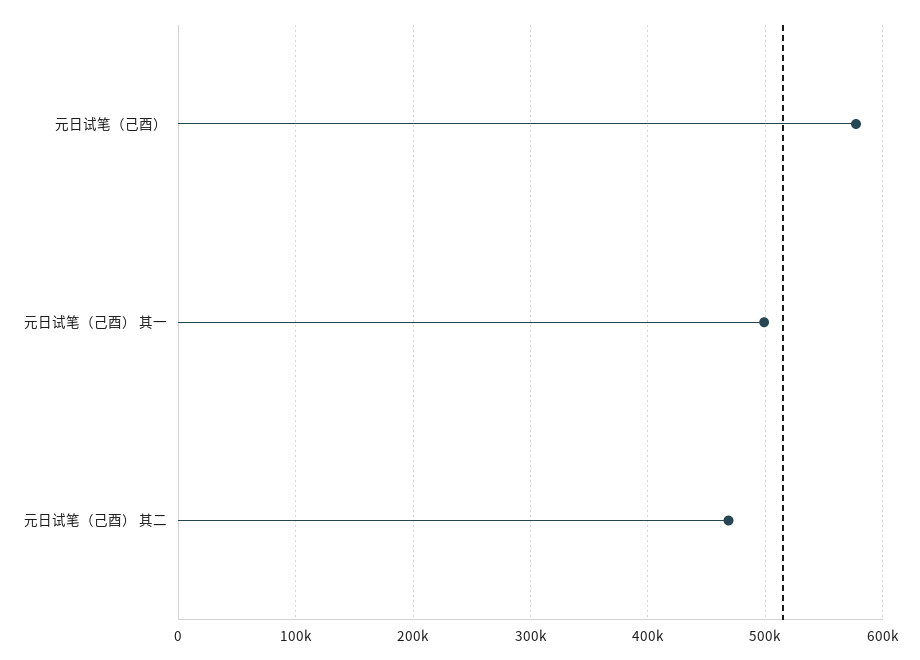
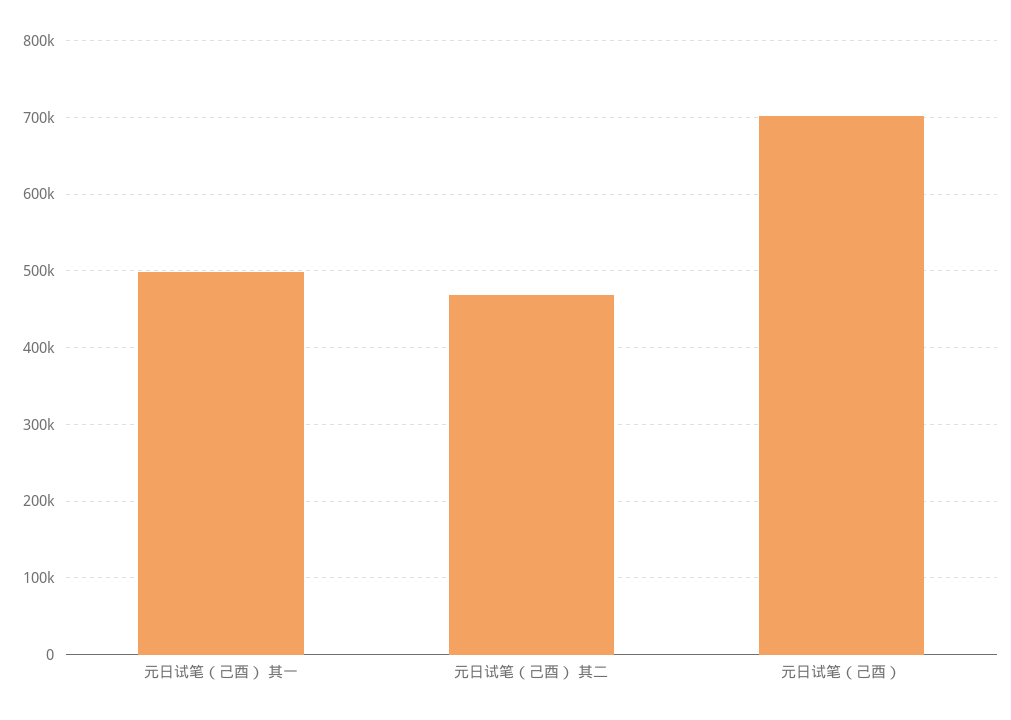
  {
-   "元日试笔（己酉）": 580000,
+   "元日试笔（己酉）": 700000,
    "元日试笔（己酉） 其一": 500000,
    "元日试笔（己酉） 其二": 470000
  }

